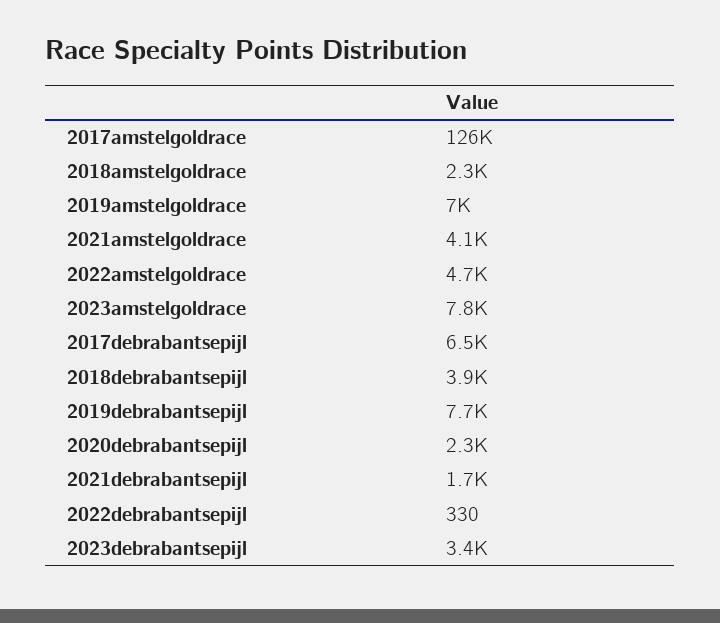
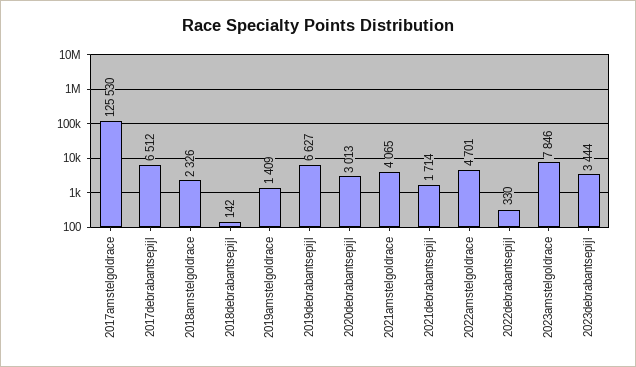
  {
    "2017amstelgoldrace": 125530,
    "2018amstelgoldrace": 2326,
-   "2019amstelgoldrace": 7000,
+   "2019amstelgoldrace": 1409,
    "2021amstelgoldrace": 4065,
    "2022amstelgoldrace": 4701,
    "2023amstelgoldrace": 7846,
    "2017debrabantsepijl": 6512,
-   "2018debrabantsepijl": 3900,
+   "2018debrabantsepijl": 142,
-   "2019debrabantsepijl": 7700,
+   "2019debrabantsepijl": 6627,
-   "2020debrabantsepijl": 2300,
+   "2020debrabantsepijl": 3013,
    "2021debrabantsepijl": 1714,
    "2022debrabantsepijl": 330,
    "2023debrabantsepijl": 3444
  }

